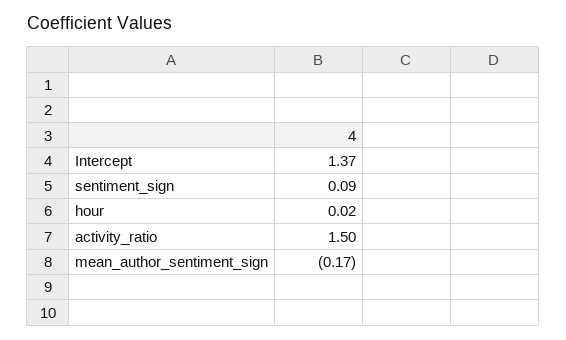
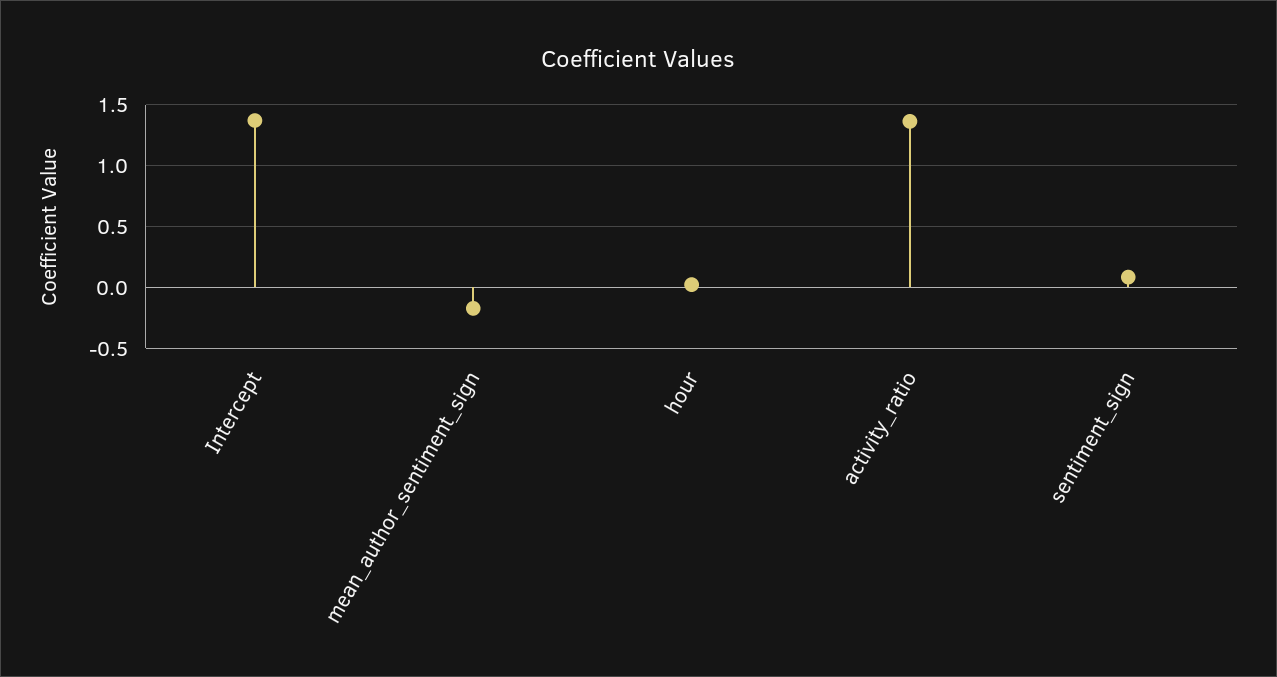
  {
    "Intercept": 1.37,
    "sentiment_sign": 0.09,
    "hour": 0.02,
-   "activity_ratio": 1.5,
+   "activity_ratio": 1.35,
    "mean_author_sentiment_sign": -0.17
  }

